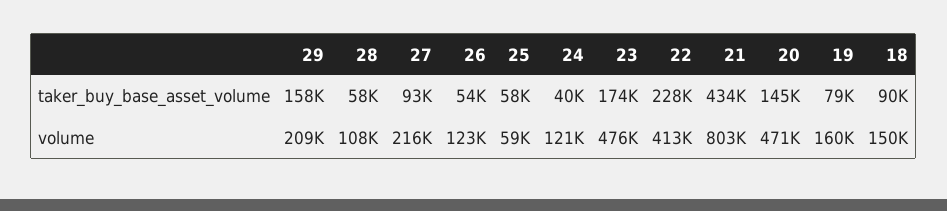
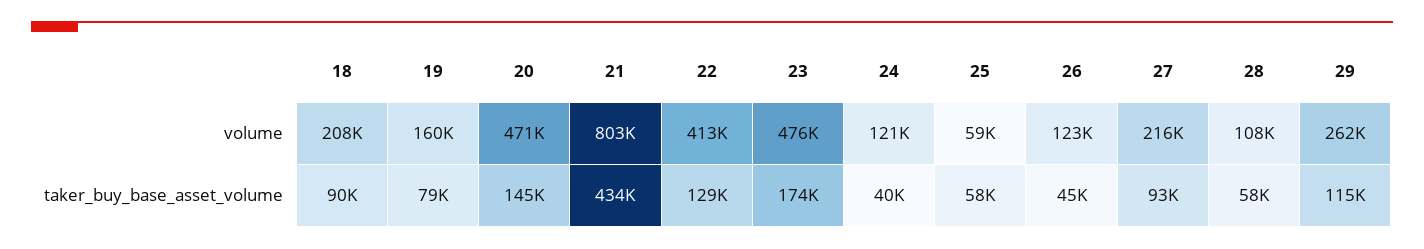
  {
    "29": {
-     "taker_buy_base_asset_volume": 158000,
+     "taker_buy_base_asset_volume": 115000,
-     "volume": 209000
+     "volume": 262000
    },
    "28": {
      "taker_buy_base_asset_volume": 58000,
      "volume": 108000
    },
    "27": {
      "taker_buy_base_asset_volume": 93000,
      "volume": 216000
    },
    "26": {
-     "taker_buy_base_asset_volume": 54000,
+     "taker_buy_base_asset_volume": 45000,
      "volume": 123000
    },
    "25": {
      "taker_buy_base_asset_volume": 58000,
      "volume": 59000
    },
    "24": {
      "taker_buy_base_asset_volume": 40000,
      "volume": 121000
    },
    "23": {
      "taker_buy_base_asset_volume": 174000,
      "volume": 476000
    },
    "22": {
-     "taker_buy_base_asset_volume": 228000,
+     "taker_buy_base_asset_volume": 129000,
      "volume": 413000
    },
    "21": {
      "taker_buy_base_asset_volume": 434000,
      "volume": 803000
    },
    "20": {
      "taker_buy_base_asset_volume": 145000,
      "volume": 471000
    },
    "19": {
      "taker_buy_base_asset_volume": 79000,
      "volume": 160000
    },
    "18": {
      "taker_buy_base_asset_volume": 90000,
-     "volume": 150000
+     "volume": 208000
    }
  }

